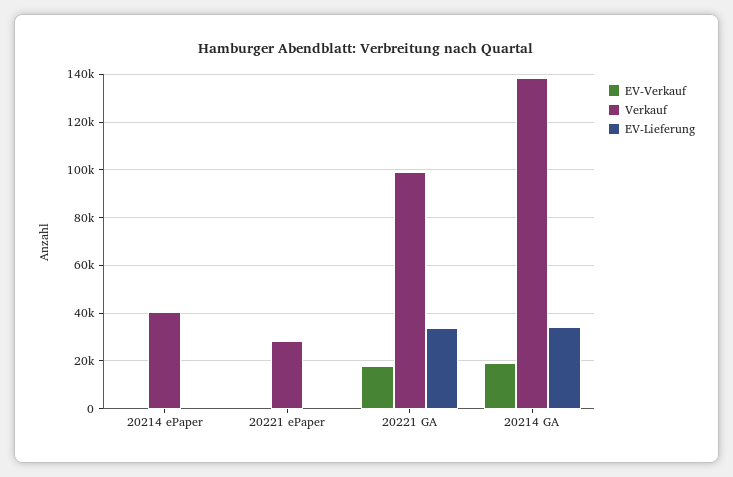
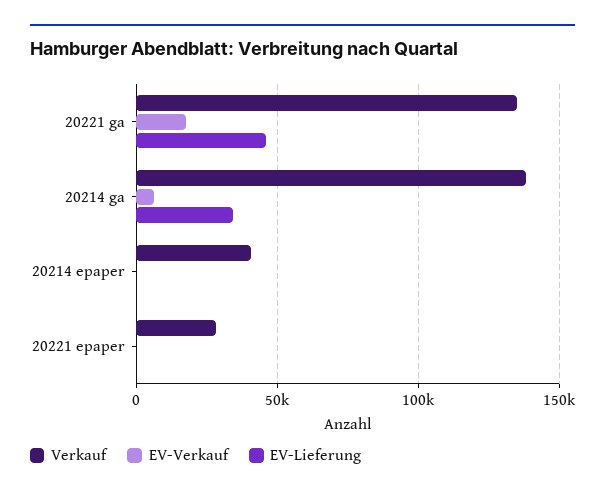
  {
    "EV-Verkauf": {
      "20214 ePaper": 0,
      "20221 ePaper": 0,
      "20221 GA": 20000,
-     "20214 GA": 20000
+     "20214 GA": 5000
    },
    "Verkauf": {
      "20214 ePaper": 40000,
      "20221 ePaper": 30000,
-     "20221 GA": 100000,
+     "20221 GA": 135000,
      "20214 GA": 140000
    },
    "EV-Lieferung": {
      "20214 ePaper": 0,
      "20221 ePaper": 0,
-     "20221 GA": 35000,
+     "20221 GA": 45000,
      "20214 GA": 35000
    }
  }

